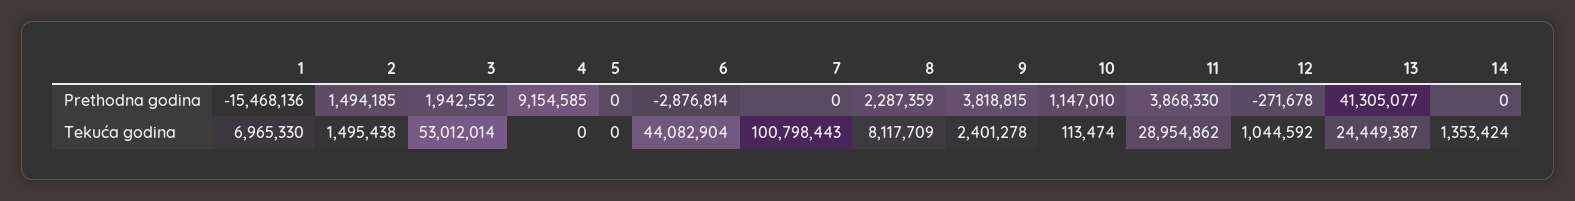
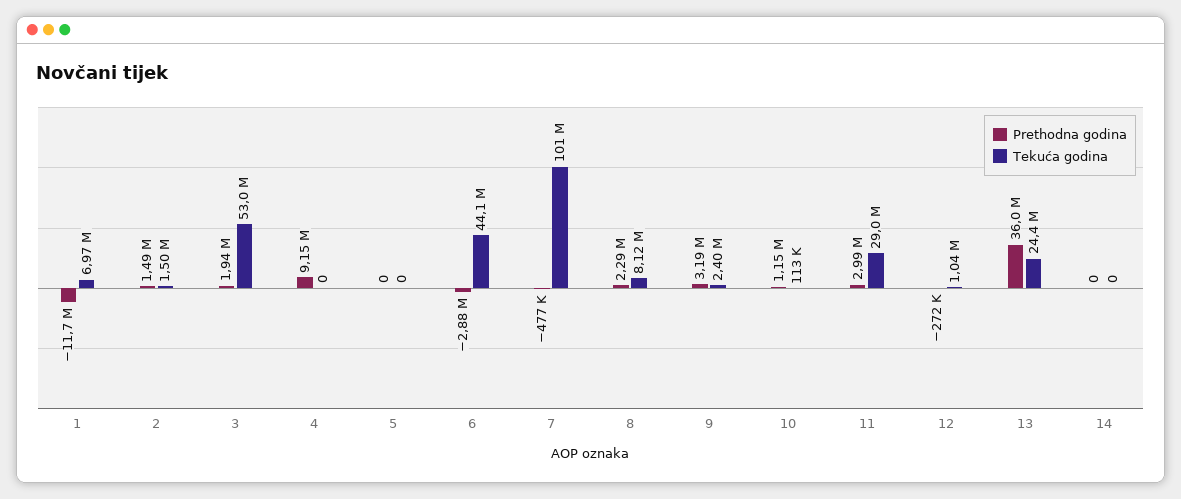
  {
    "Prethodna godina": {
-     "1": -15468136,
+     "1": -11700000,
      "2": 1494185,
      "3": 1942552,
      "4": 9154585,
      "5": 0,
      "6": -2876814,
-     "7": 0,
+     "7": -477000,
      "8": 2287359,
-     "9": 3818815,
+     "9": 3190000,
      "10": 1147010,
-     "11": 3868330,
+     "11": 2990000,
      "12": -271678,
-     "13": 41305077,
+     "13": 36000000,
      "14": 0
    },
    "Tekuća godina": {
      "1": 6965330,
      "2": 1495438,
      "3": 53012014,
      "4": 0,
      "5": 0,
      "6": 44082904,
      "7": 100798443,
      "8": 8117709,
      "9": 2401278,
      "10": 113474,
      "11": 28954862,
      "12": 1044592,
      "13": 24449387,
-     "14": 1353424
+     "14": 0
    }
  }

